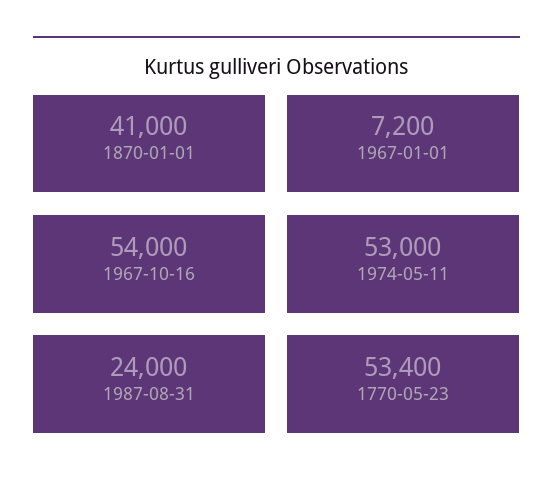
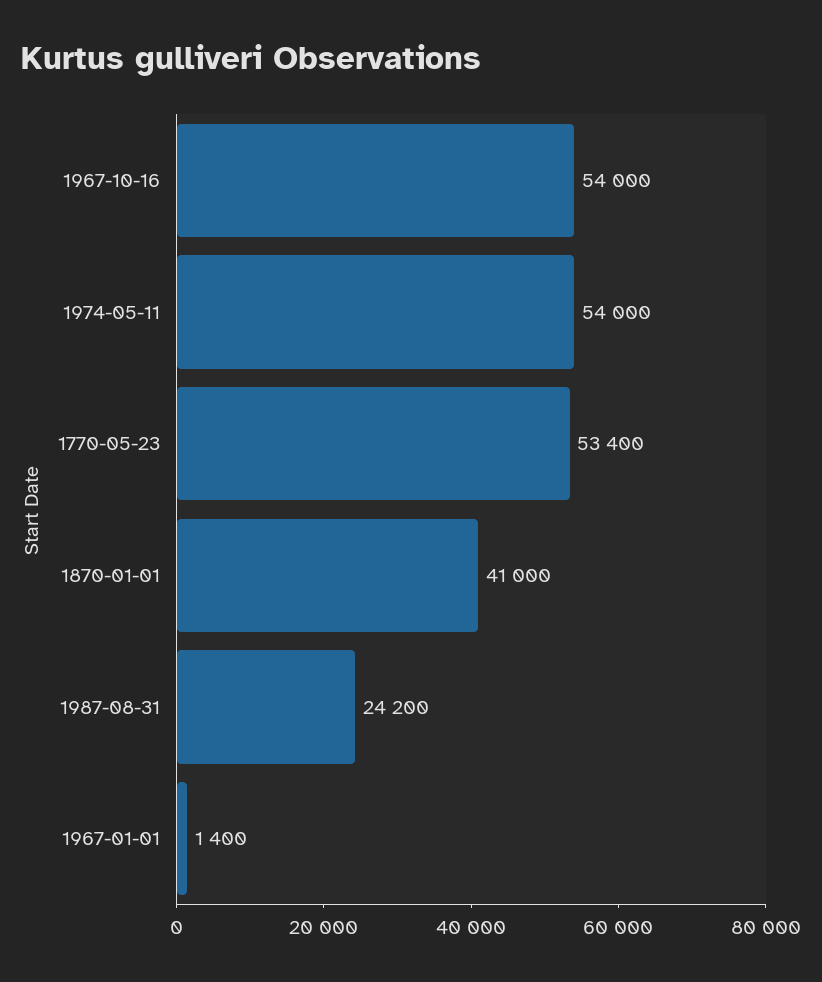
  {
    "1870-01-01": 41000,
-   "1967-01-01": 7200,
+   "1967-01-01": 1400,
    "1967-10-16": 54000,
-   "1974-05-11": 53000,
+   "1974-05-11": 54000,
-   "1987-08-31": 24000,
+   "1987-08-31": 24200,
    "1770-05-23": 53400
  }

